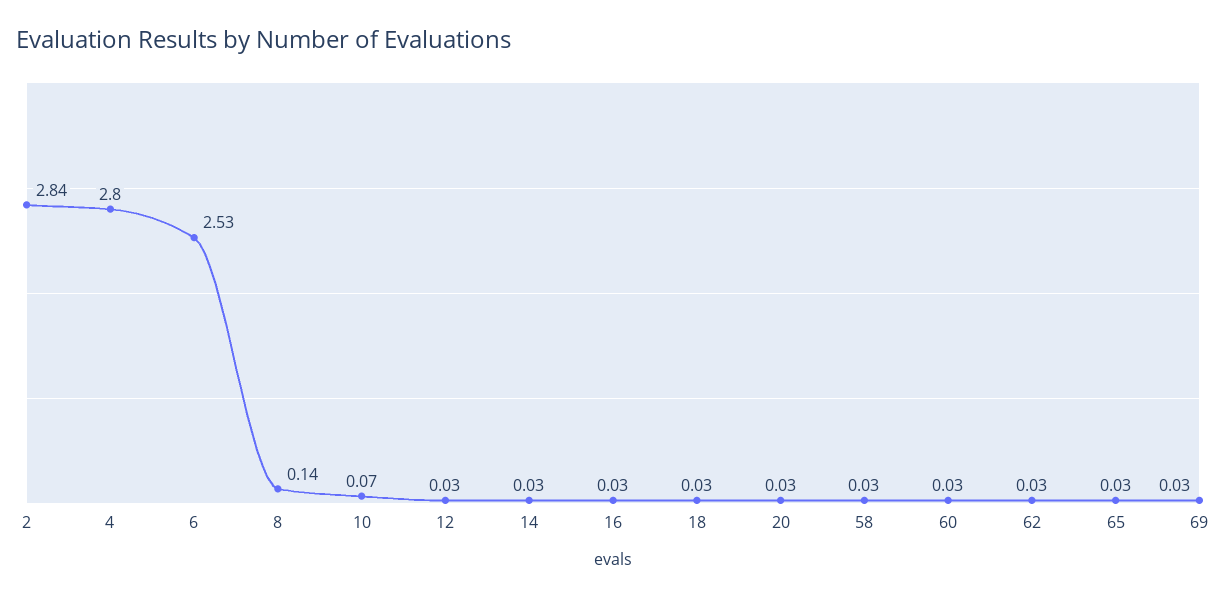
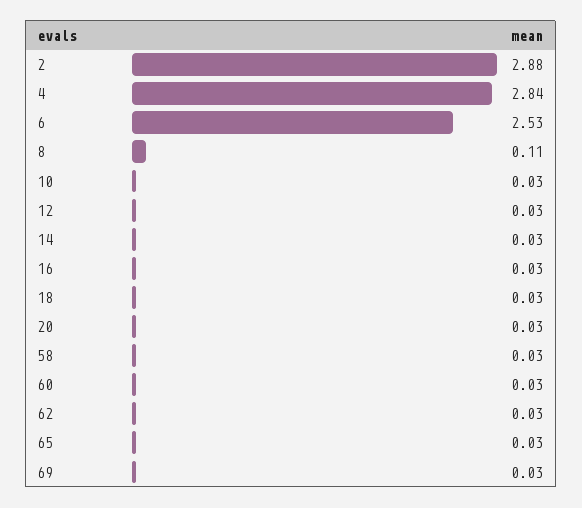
  {
-   "2": 2.84,
+   "2": 2.88,
-   "4": 2.8,
+   "4": 2.84,
    "6": 2.53,
-   "8": 0.14,
+   "8": 0.11,
-   "10": 0.07,
+   "10": 0.03,
    "12": 0.03,
    "14": 0.03,
    "16": 0.03,
    "18": 0.03,
    "20": 0.03,
    "58": 0.03,
    "60": 0.03,
    "62": 0.03,
    "65": 0.03,
    "69": 0.03
  }

